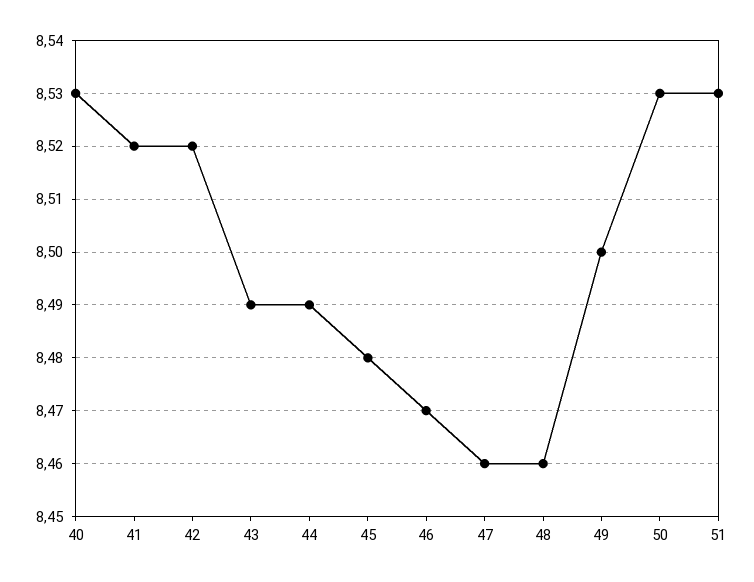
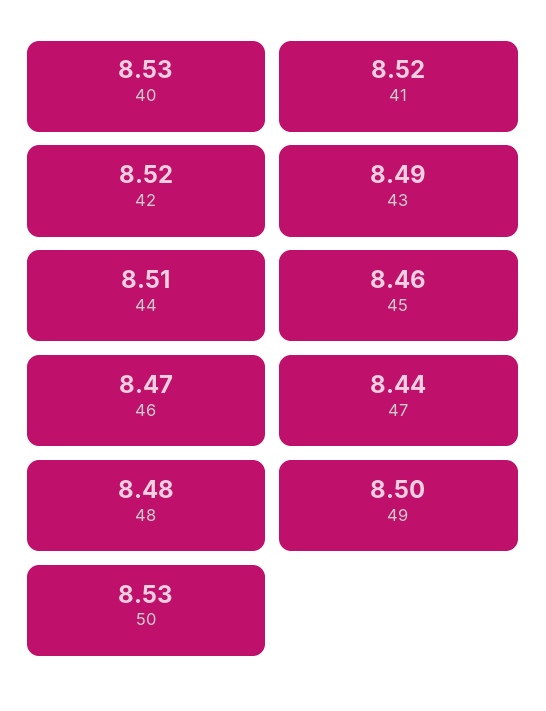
  {
    "40": 8.53,
    "41": 8.52,
    "42": 8.52,
    "43": 8.49,
-   "44": 8.49,
+   "44": 8.51,
-   "45": 8.48,
+   "45": 8.46,
    "46": 8.47,
-   "47": 8.46,
+   "47": 8.44,
-   "48": 8.46,
+   "48": 8.48,
    "49": 8.5,
-   "50": 8.53,
+   "50": 8.53
-   "51": 8.53
  }

